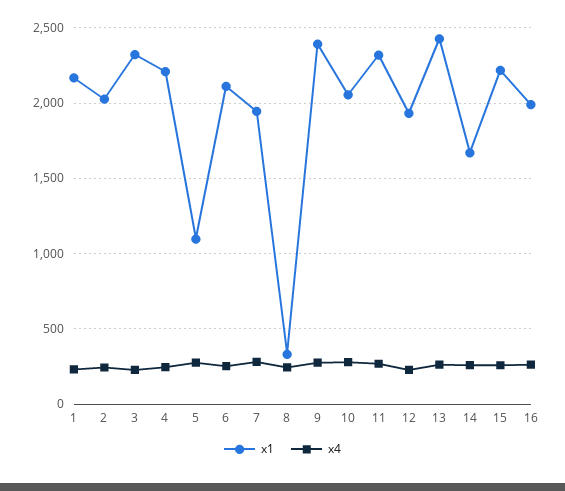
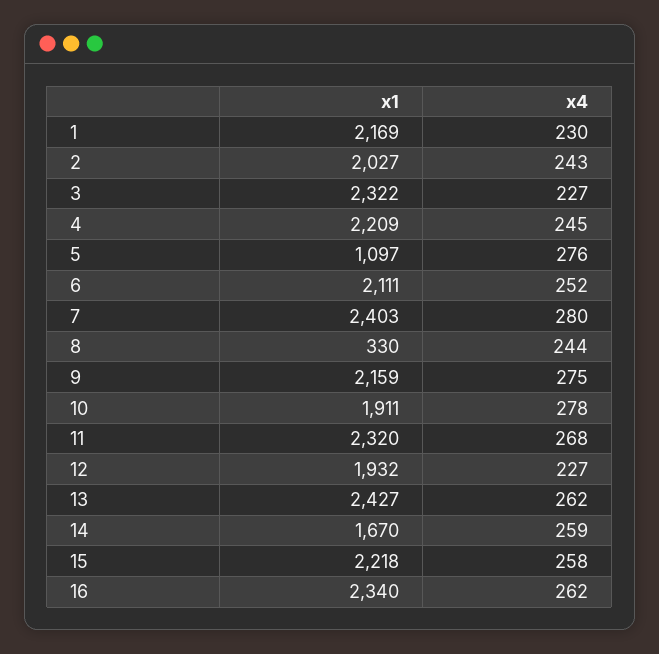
  {
    "x1": {
      "1": 2169,
      "2": 2027,
      "3": 2322,
      "4": 2209,
      "5": 1097,
      "6": 2111,
-     "7": 1950,
+     "7": 2403,
      "8": 330,
-     "9": 2400,
+     "9": 2159,
-     "10": 2050,
+     "10": 1911,
      "11": 2320,
      "12": 1932,
      "13": 2427,
      "14": 1670,
      "15": 2218,
-     "16": 2000
+     "16": 2340
    },
    "x4": {
      "1": 230,
      "2": 243,
      "3": 227,
      "4": 245,
      "5": 276,
      "6": 252,
      "7": 280,
      "8": 244,
      "9": 275,
      "10": 278,
      "11": 268,
      "12": 227,
      "13": 262,
      "14": 259,
      "15": 258,
      "16": 262
    }
  }

